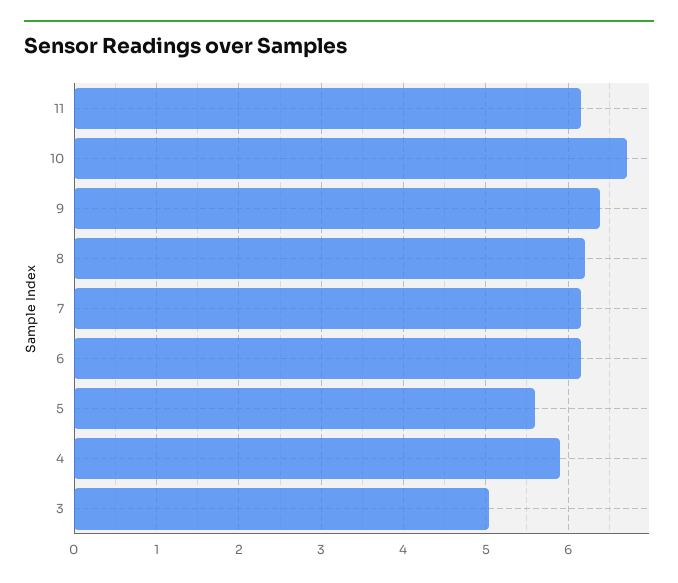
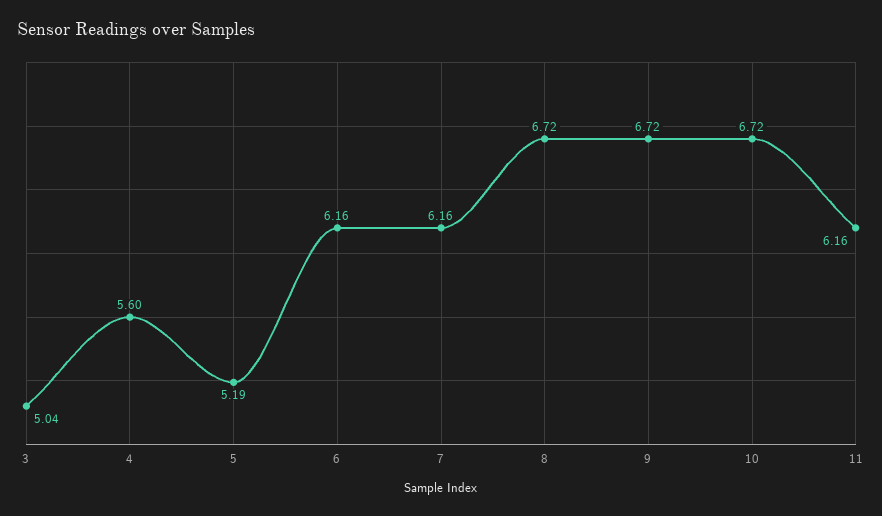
  {
    "11": 6.16,
    "10": 6.72,
-   "9": 6.4,
+   "9": 6.72,
-   "8": 6.2,
+   "8": 6.72,
    "7": 6.16,
    "6": 6.16,
-   "5": 5.6,
+   "5": 5.19,
-   "4": 5.9,
+   "4": 5.6,
    "3": 5.04
  }

